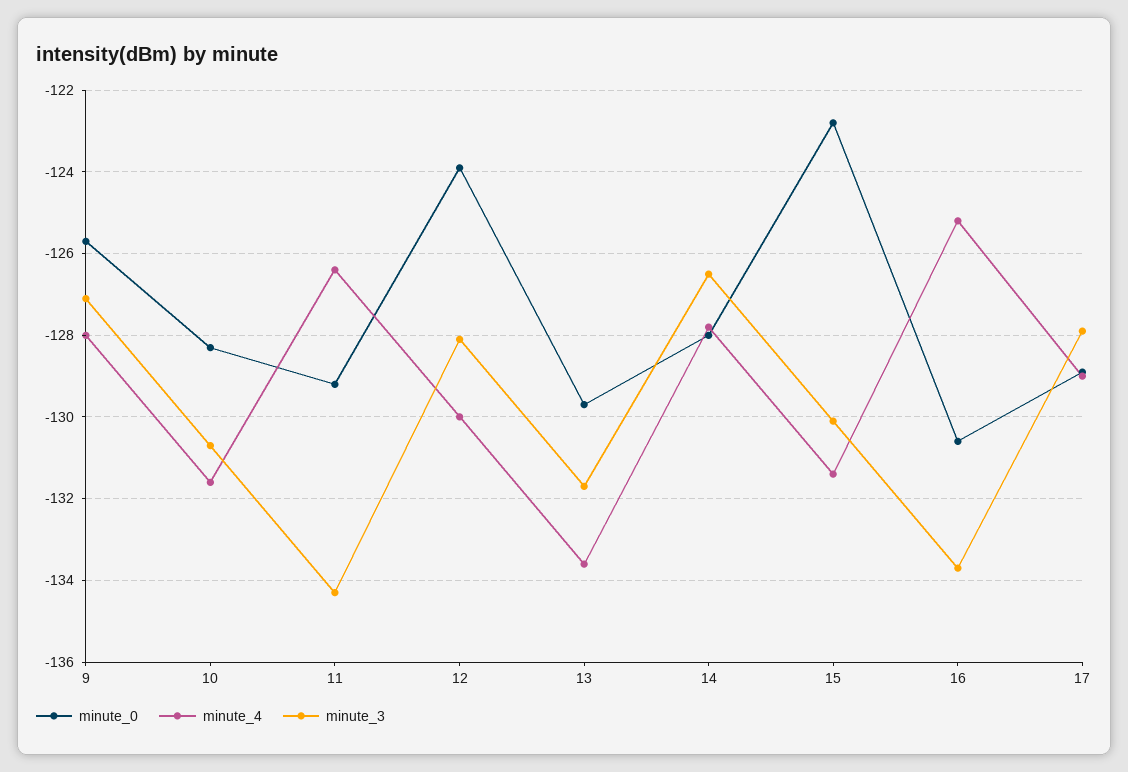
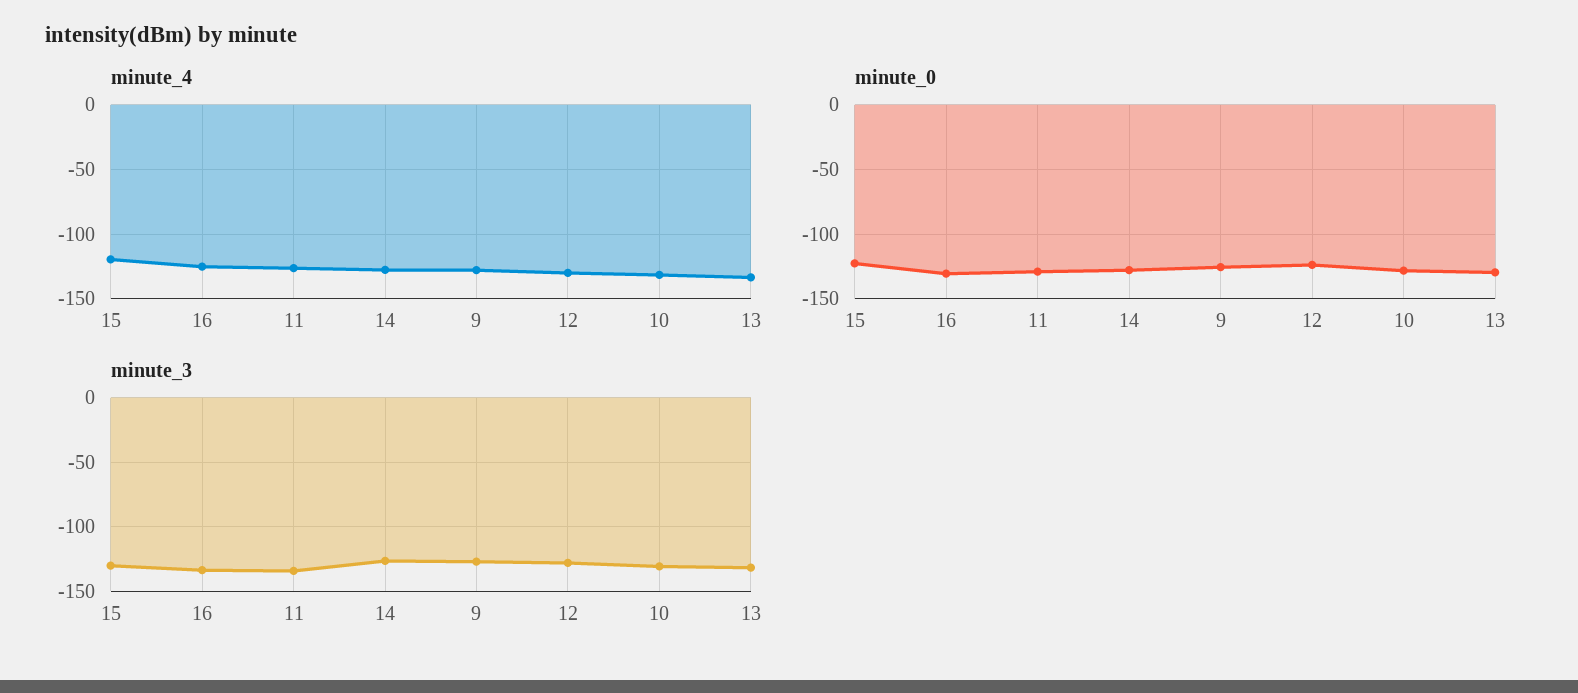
  {
    "minute_0": {
      "9": -125.5,
      "10": -128.5,
      "11": -129,
      "12": -124,
      "13": -129.5,
      "14": -128,
      "15": -123,
-     "16": -130.5,
+     "16": -130.5
-     "17": -129
    },
    "minute_4": {
      "9": -128,
      "10": -131.5,
      "11": -126.5,
      "12": -130,
      "13": -133.5,
      "14": -128,
-     "15": -131.5,
+     "15": -120,
-     "16": -125,
+     "16": -125
-     "17": -129
    },
    "minute_3": {
      "9": -127,
      "10": -130.5,
      "11": -134.5,
      "12": -128,
      "13": -131.5,
      "14": -126.5,
      "15": -130,
-     "16": -133.5,
+     "16": -133.5
-     "17": -128
    }
  }

